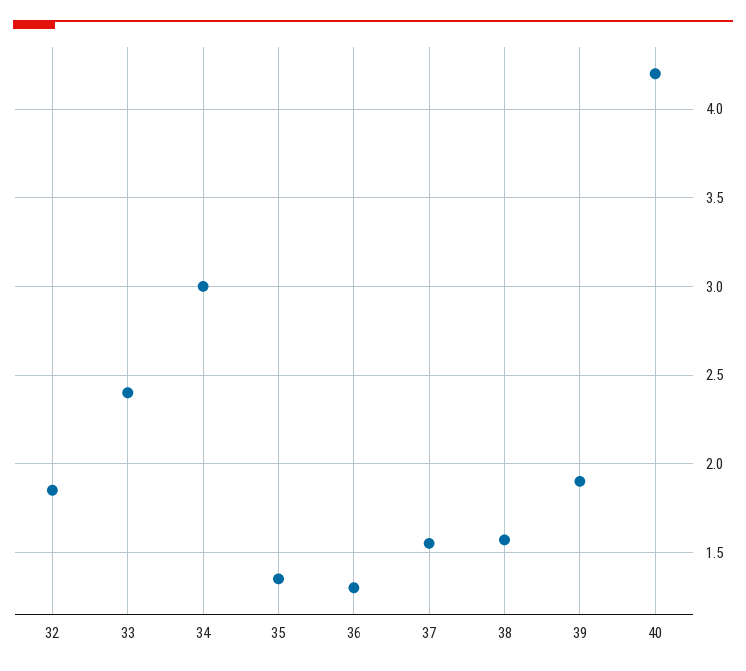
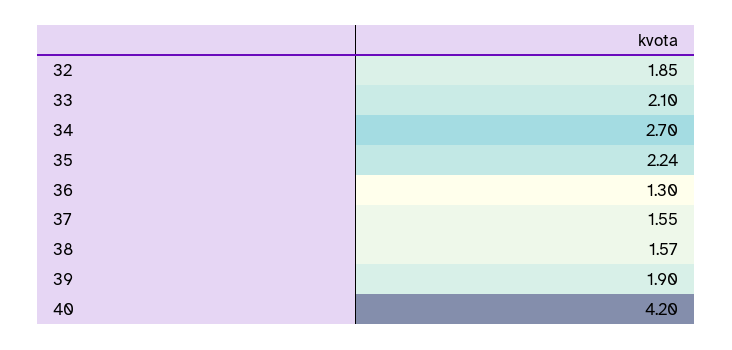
  {
    "32": 1.85,
-   "33": 2.4,
+   "33": 2.1,
-   "34": 3,
+   "34": 2.7,
-   "35": 1.35,
+   "35": 2.24,
    "36": 1.3,
    "37": 1.55,
    "38": 1.57,
    "39": 1.9,
    "40": 4.2
  }

